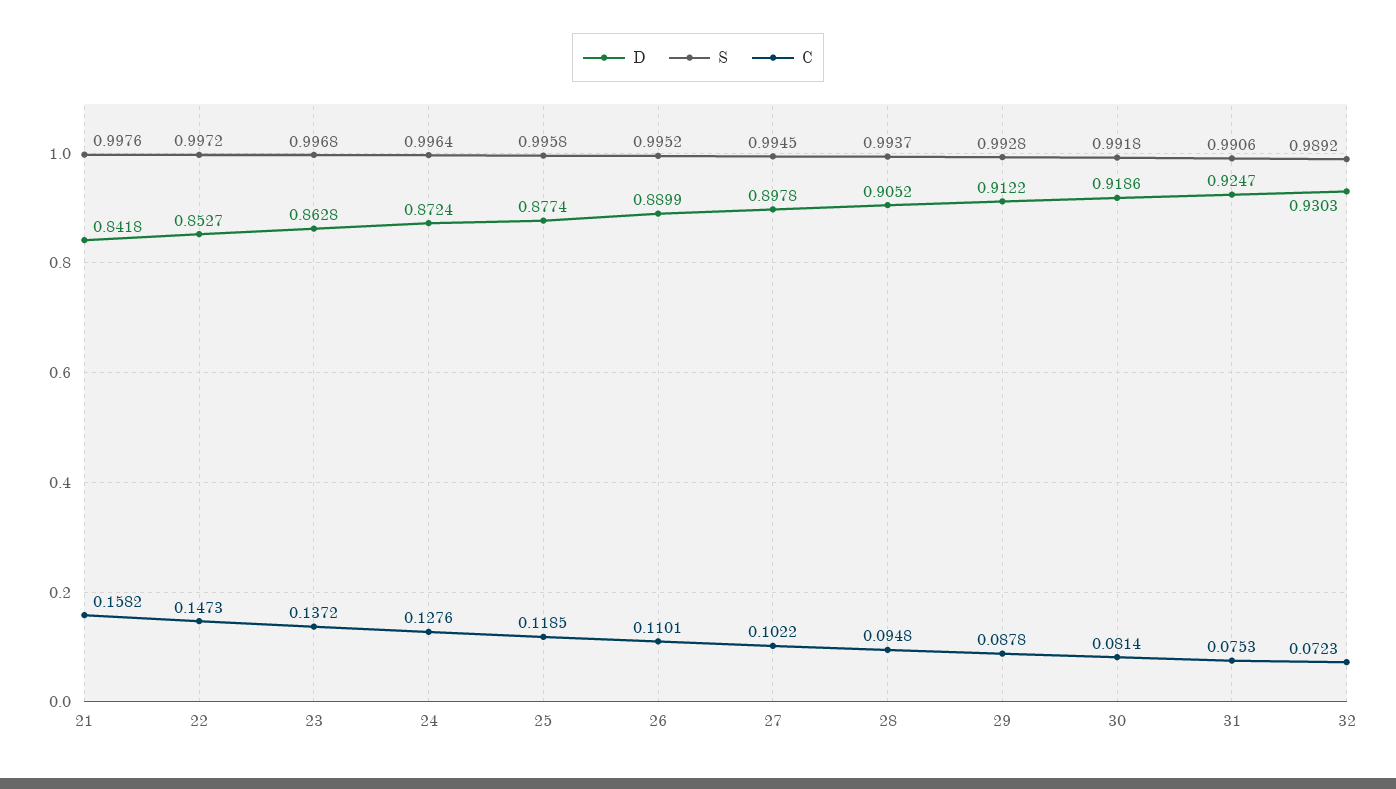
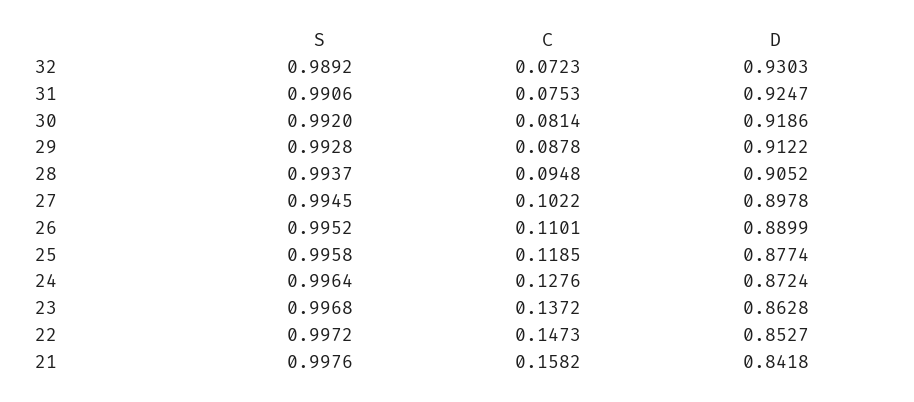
  {
    "D": {
      "21": 0.8418,
      "22": 0.8527,
      "23": 0.8628,
      "24": 0.8724,
      "25": 0.8774,
      "26": 0.8899,
      "27": 0.8978,
      "28": 0.9052,
      "29": 0.9122,
      "30": 0.9186,
      "31": 0.9247,
      "32": 0.9303
    },
    "S": {
      "21": 0.9976,
      "22": 0.9972,
      "23": 0.9968,
      "24": 0.9964,
      "25": 0.9958,
      "26": 0.9952,
      "27": 0.9945,
      "28": 0.9937,
      "29": 0.9928,
-     "30": 0.9918,
+     "30": 0.992,
      "31": 0.9906,
      "32": 0.9892
    },
    "C": {
      "21": 0.1582,
      "22": 0.1473,
      "23": 0.1372,
      "24": 0.1276,
      "25": 0.1185,
      "26": 0.1101,
      "27": 0.1022,
      "28": 0.0948,
      "29": 0.0878,
      "30": 0.0814,
      "31": 0.0753,
      "32": 0.0723
    }
  }

